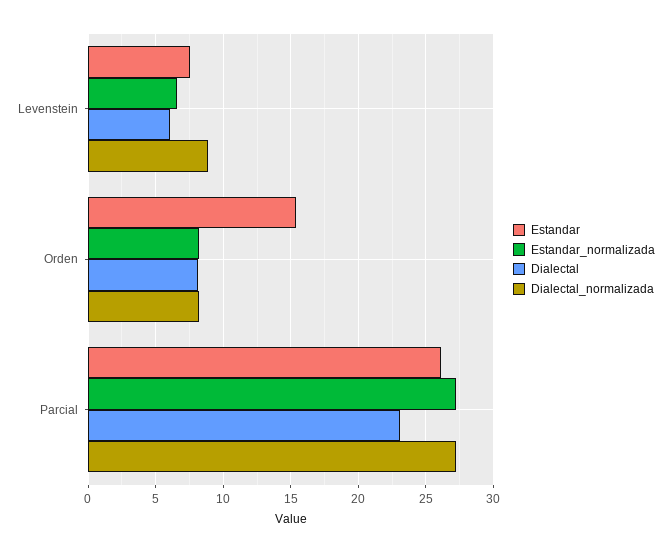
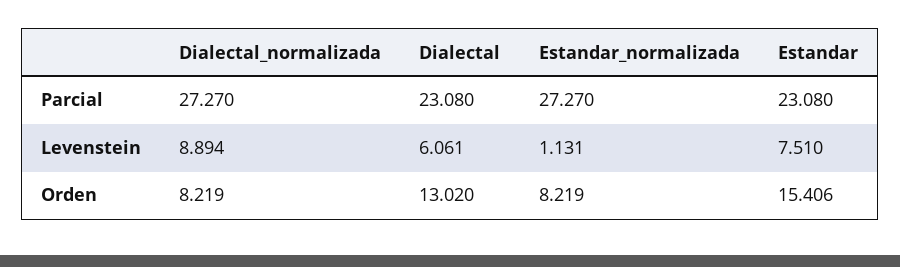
  {
    "Estandar": {
      "Levenstein": 7.51,
      "Orden": 15.406,
-     "Parcial": 26
+     "Parcial": 23.08
    },
    "Estandar_normalizada": {
-     "Levenstein": 6.5,
+     "Levenstein": 1.131,
      "Orden": 8.219,
      "Parcial": 27.27
    },
    "Dialectal": {
      "Levenstein": 6.061,
-     "Orden": 8,
+     "Orden": 13.02,
      "Parcial": 23.08
    },
    "Dialectal_normalizada": {
      "Levenstein": 8.894,
      "Orden": 8.219,
      "Parcial": 27.27
    }
  }

